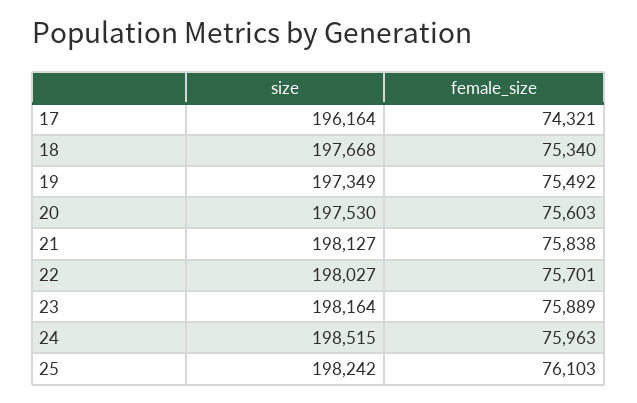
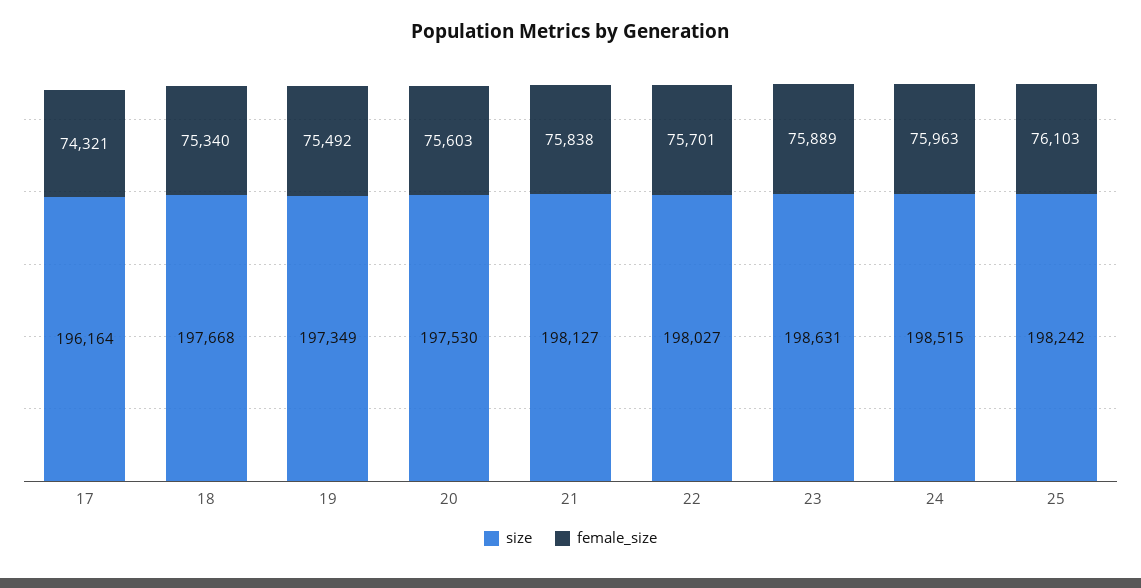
  {
    "size": {
      "17": 196164,
      "18": 197668,
      "19": 197349,
      "20": 197530,
      "21": 198127,
      "22": 198027,
-     "23": 198164,
+     "23": 198631,
      "24": 198515,
      "25": 198242
    },
    "female_size": {
      "17": 74321,
      "18": 75340,
      "19": 75492,
      "20": 75603,
      "21": 75838,
      "22": 75701,
      "23": 75889,
      "24": 75963,
      "25": 76103
    }
  }

